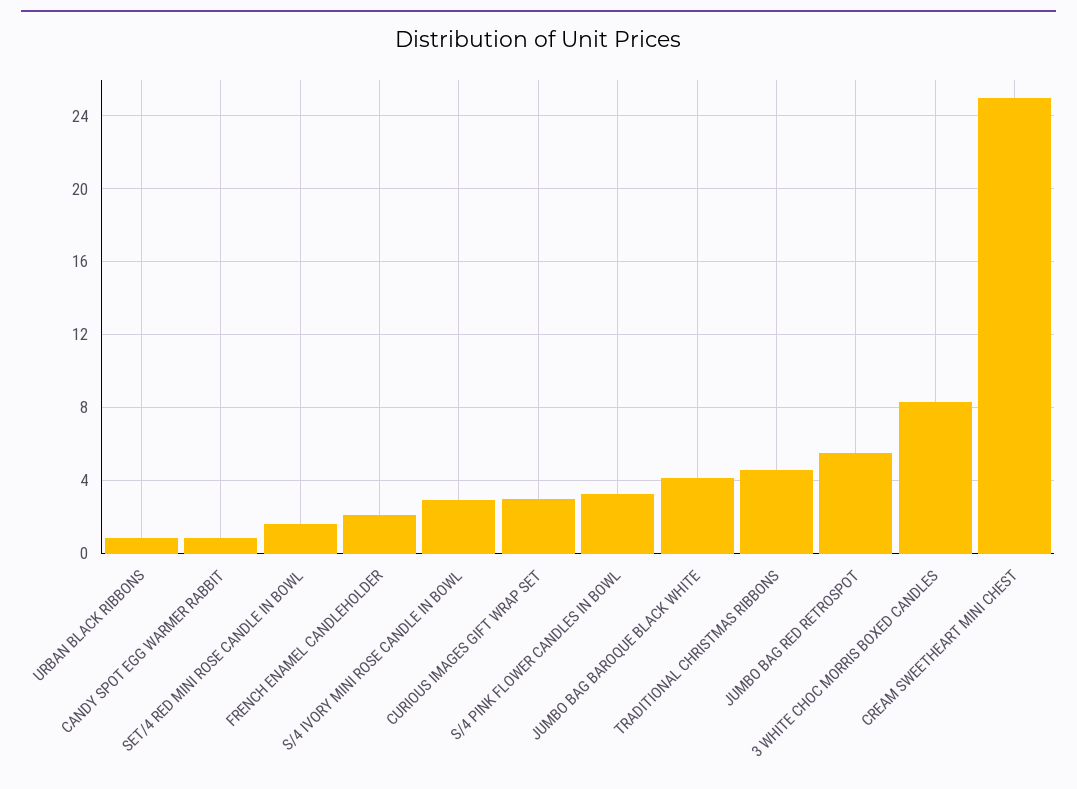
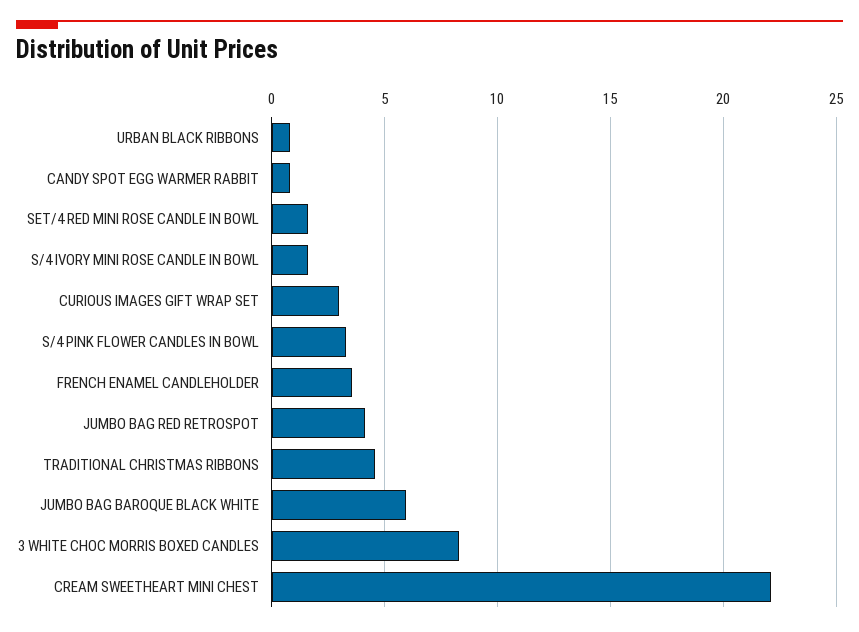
  {
    "URBAN BLACK RIBBONS": 1,
    "CANDY SPOT EGG WARMER RABBIT": 1,
    "SET/4 RED MINI ROSE CANDLE IN BOWL": 1.5,
-   "FRENCH ENAMEL CANDLEHOLDER": 2,
+   "FRENCH ENAMEL CANDLEHOLDER": 3.5,
-   "S/4 IVORY MINI ROSE CANDLE IN BOWL": 3,
+   "S/4 IVORY MINI ROSE CANDLE IN BOWL": 1.5,
    "CURIOUS IMAGES GIFT WRAP SET": 3,
    "S/4 PINK FLOWER CANDLES IN BOWL": 3.5,
-   "JUMBO BAG BAROQUE BLACK WHITE": 4,
+   "JUMBO BAG BAROQUE BLACK WHITE": 6,
    "TRADITIONAL CHRISTMAS RIBBONS": 4.5,
-   "JUMBO BAG RED RETROSPOT": 5.5,
+   "JUMBO BAG RED RETROSPOT": 4,
    "3 WHITE CHOC MORRIS BOXED CANDLES": 8.5,
-   "CREAM SWEETHEART MINI CHEST": 25
+   "CREAM SWEETHEART MINI CHEST": 22
  }

